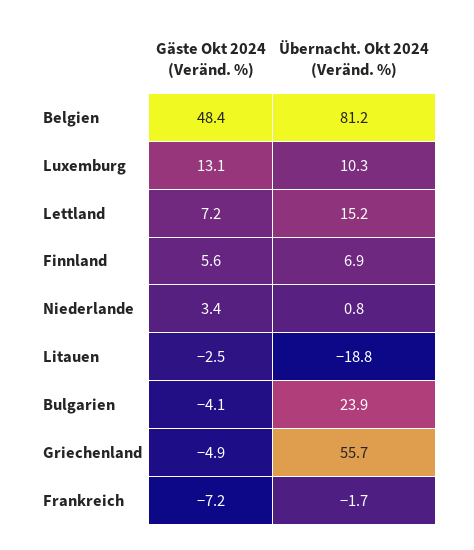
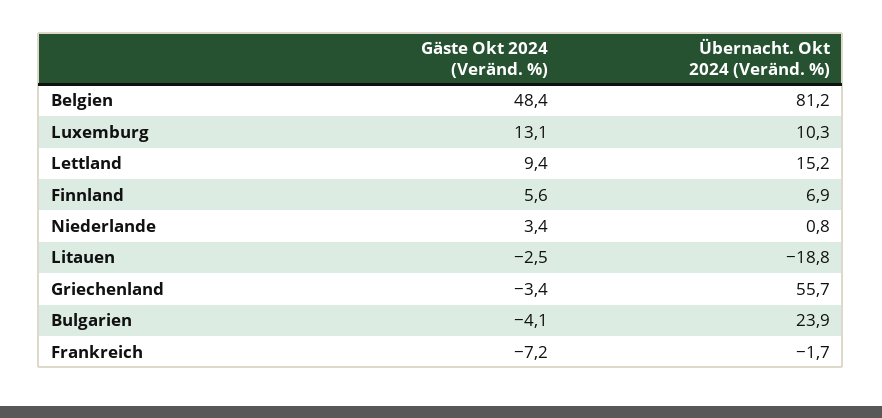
  {
    "Gäste Okt 2024 (Veränd. %)": {
      "Belgien": 48.4,
      "Luxemburg": 13.1,
-     "Lettland": 7.2,
+     "Lettland": 9.4,
      "Finnland": 5.6,
      "Niederlande": 3.4,
      "Litauen": -2.5,
      "Bulgarien": -4.1,
-     "Griechenland": -4.9,
+     "Griechenland": -3.4,
      "Frankreich": -7.2
    },
    "Übernacht. Okt 2024 (Veränd. %)": {
      "Belgien": 81.2,
      "Luxemburg": 10.3,
      "Lettland": 15.2,
      "Finnland": 6.9,
      "Niederlande": 0.8,
      "Litauen": -18.8,
      "Bulgarien": 23.9,
      "Griechenland": 55.7,
      "Frankreich": -1.7
    }
  }

